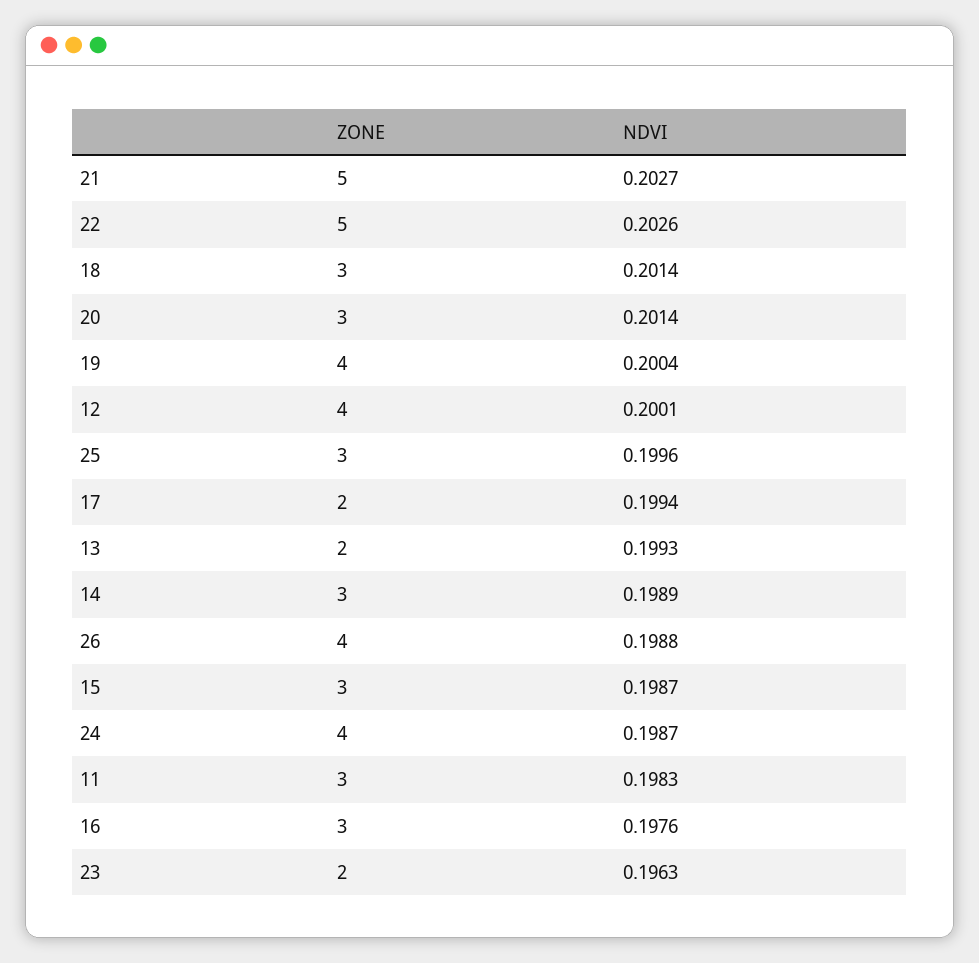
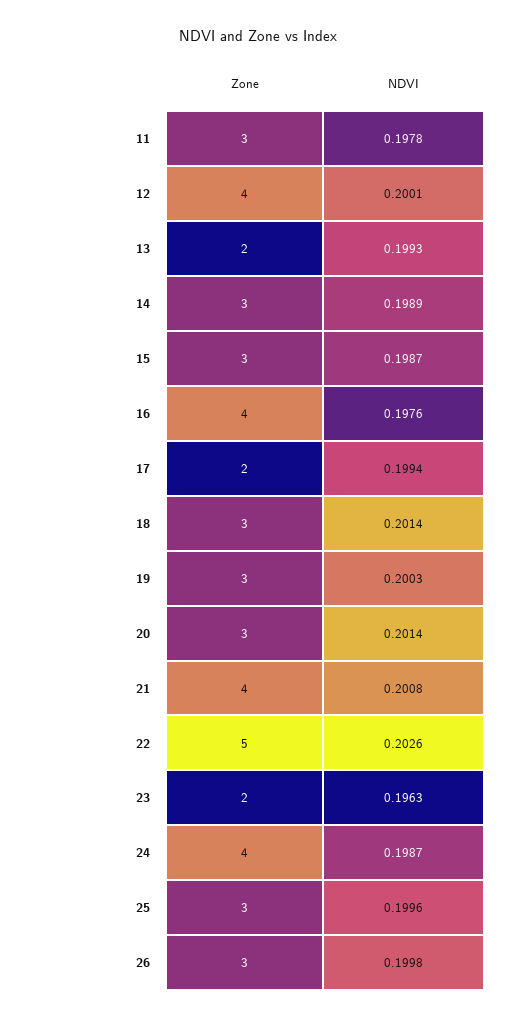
  {
    "ZONE": {
-     "21": 5,
+     "21": 4,
      "22": 5,
      "18": 3,
      "20": 3,
-     "19": 4,
+     "19": 3,
      "12": 4,
      "25": 3,
      "17": 2,
      "13": 2,
      "14": 3,
-     "26": 4,
+     "26": 3,
      "15": 3,
      "24": 4,
      "11": 3,
-     "16": 3,
+     "16": 4,
      "23": 2
    },
    "NDVI": {
-     "21": 0.2027,
+     "21": 0.2008,
      "22": 0.2026,
      "18": 0.2014,
      "20": 0.2014,
-     "19": 0.2004,
+     "19": 0.2003,
      "12": 0.2001,
      "25": 0.1996,
      "17": 0.1994,
      "13": 0.1993,
      "14": 0.1989,
-     "26": 0.1988,
+     "26": 0.1998,
      "15": 0.1987,
      "24": 0.1987,
-     "11": 0.1983,
+     "11": 0.1978,
      "16": 0.1976,
      "23": 0.1963
    }
  }

